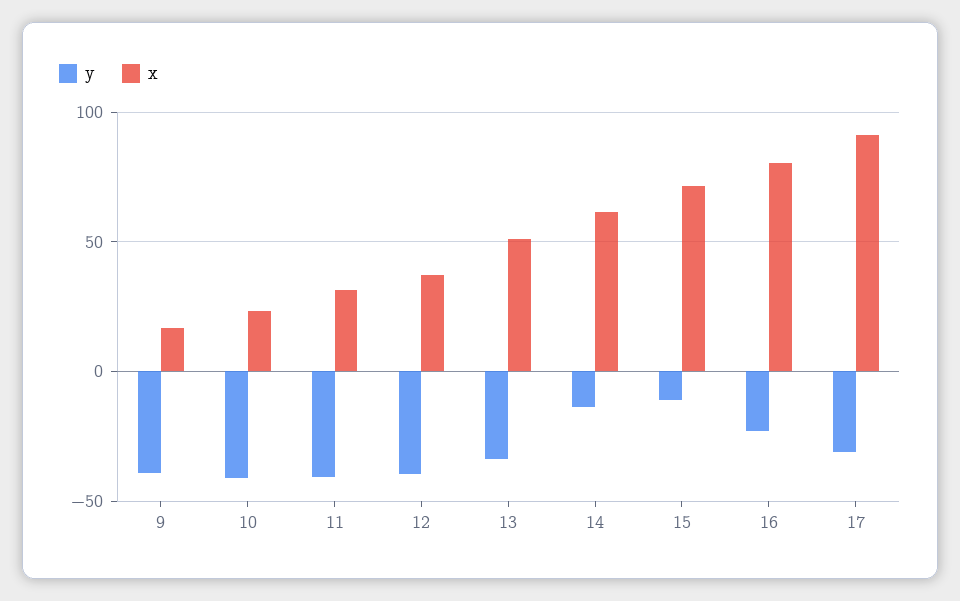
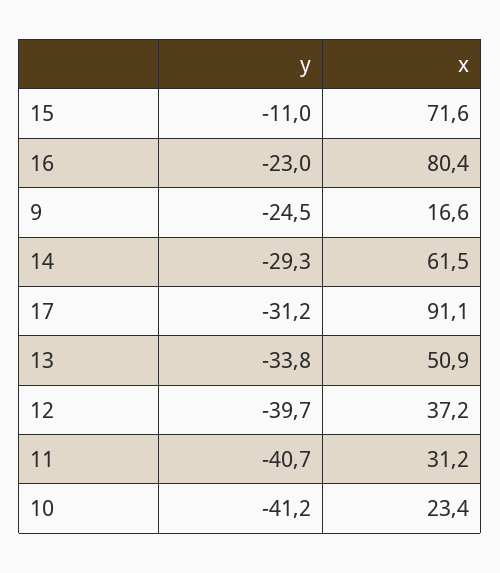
  {
    "y": {
-     "9": -40,
+     "9": -24.5,
      "10": -41.2,
      "11": -40.7,
      "12": -39.7,
      "13": -33.8,
-     "14": -15,
+     "14": -29.3,
      "15": -11,
      "16": -23,
      "17": -31.2
    },
    "x": {
      "9": 16.6,
      "10": 23.4,
      "11": 31.2,
      "12": 37.2,
      "13": 50.9,
      "14": 61.5,
      "15": 71.6,
      "16": 80.4,
      "17": 91.1
    }
  }

